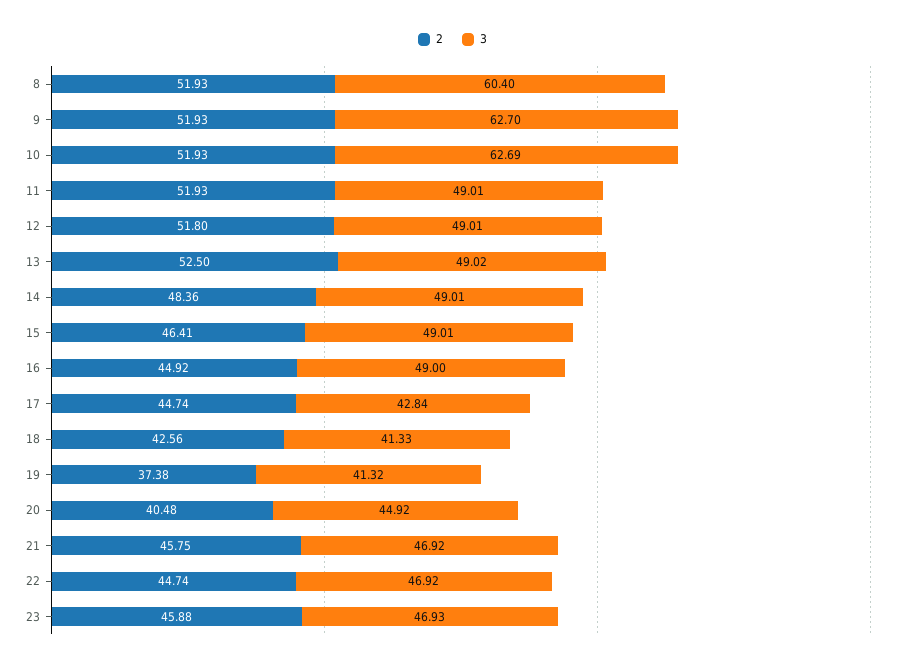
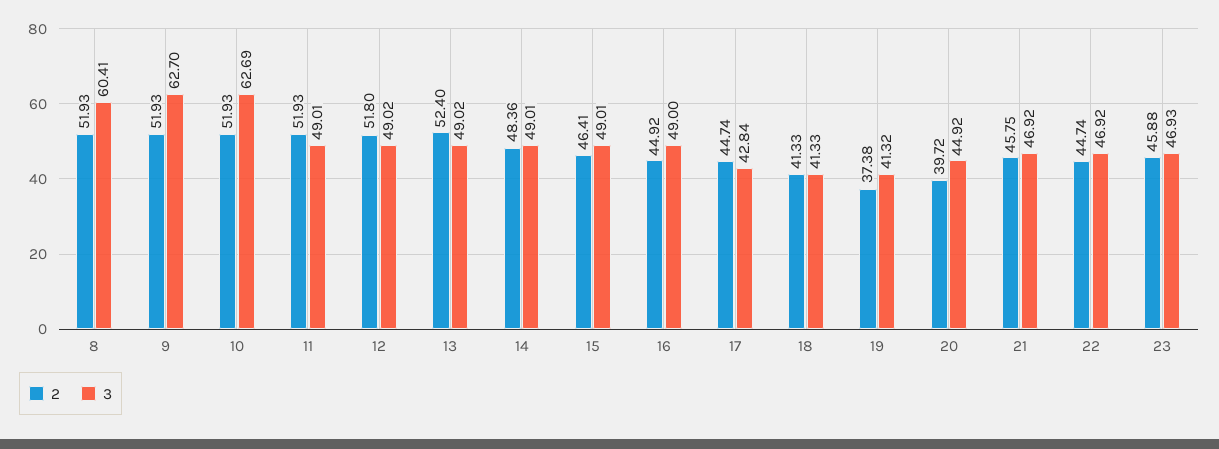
  {
    "2": {
      "8": 51.93,
      "9": 51.93,
      "10": 51.93,
      "11": 51.93,
      "12": 51.8,
-     "13": 52.5,
+     "13": 52.4,
      "14": 48.36,
      "15": 46.41,
      "16": 44.92,
      "17": 44.74,
-     "18": 42.56,
+     "18": 41.33,
      "19": 37.38,
-     "20": 40.48,
+     "20": 39.72,
      "21": 45.75,
      "22": 44.74,
      "23": 45.88
    },
    "3": {
-     "8": 60.4,
+     "8": 60.41,
      "9": 62.7,
      "10": 62.69,
      "11": 49.01,
-     "12": 49.01,
+     "12": 49.02,
      "13": 49.02,
      "14": 49.01,
      "15": 49.01,
      "16": 49,
      "17": 42.84,
      "18": 41.33,
      "19": 41.32,
      "20": 44.92,
      "21": 46.92,
      "22": 46.92,
      "23": 46.93
    }
  }

